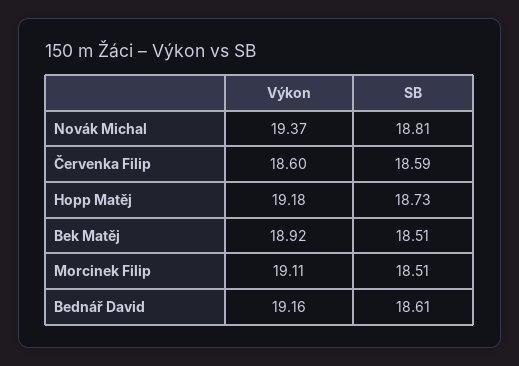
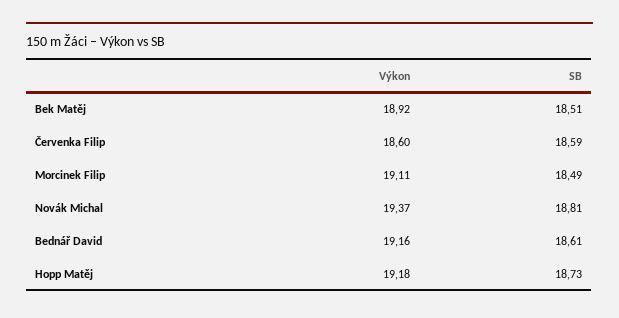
  {
    "Výkon": {
      "Novák Michal": 19.37,
      "Červenka Filip": 18.6,
      "Hopp Matěj": 19.18,
      "Bek Matěj": 18.92,
      "Morcinek Filip": 19.11,
      "Bednář David": 19.16
    },
    "SB": {
      "Novák Michal": 18.81,
      "Červenka Filip": 18.59,
      "Hopp Matěj": 18.73,
      "Bek Matěj": 18.51,
-     "Morcinek Filip": 18.51,
+     "Morcinek Filip": 18.49,
      "Bednář David": 18.61
    }
  }

